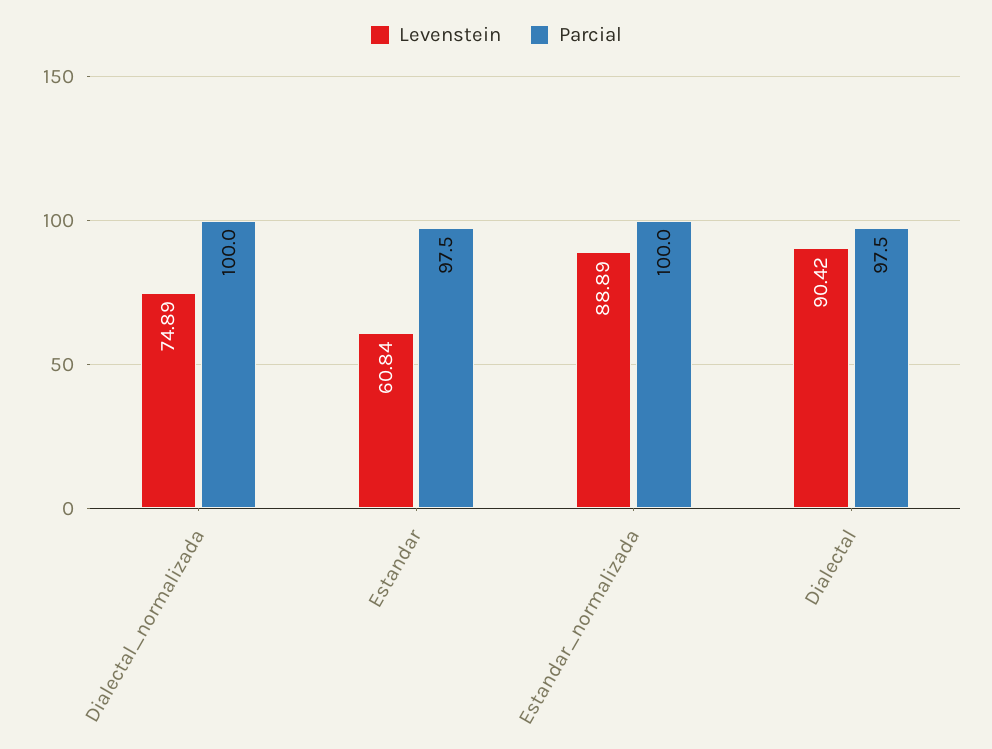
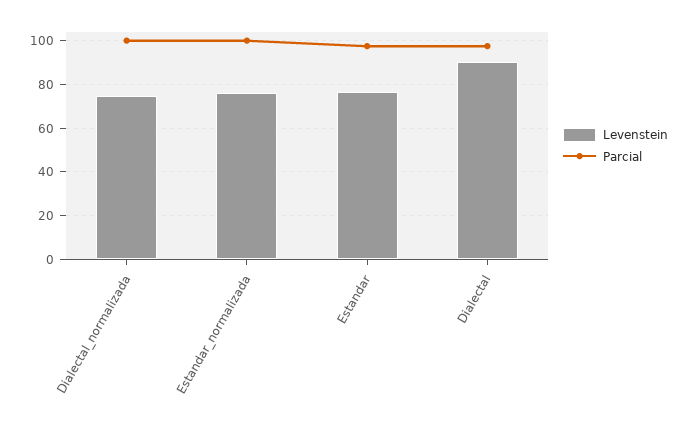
  {
    "Levenstein": {
      "Dialectal_normalizada": 74.89,
-     "Estandar": 60.84,
+     "Estandar": 75,
-     "Estandar_normalizada": 88.89,
+     "Estandar_normalizada": 75,
      "Dialectal": 90.42
    },
    "Parcial": {
      "Dialectal_normalizada": 100,
      "Estandar": 97.5,
      "Estandar_normalizada": 100,
      "Dialectal": 97.5
    }
  }

